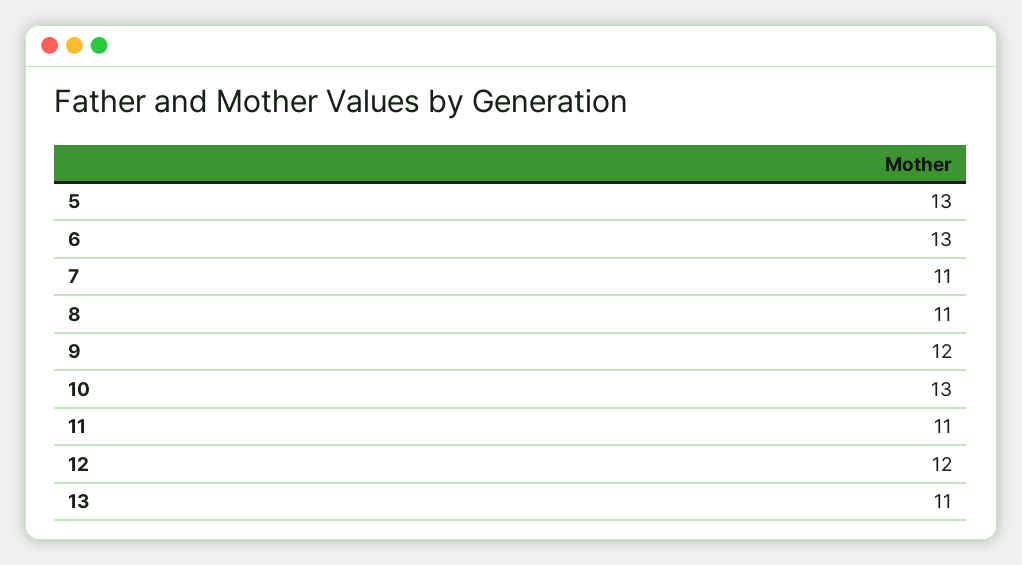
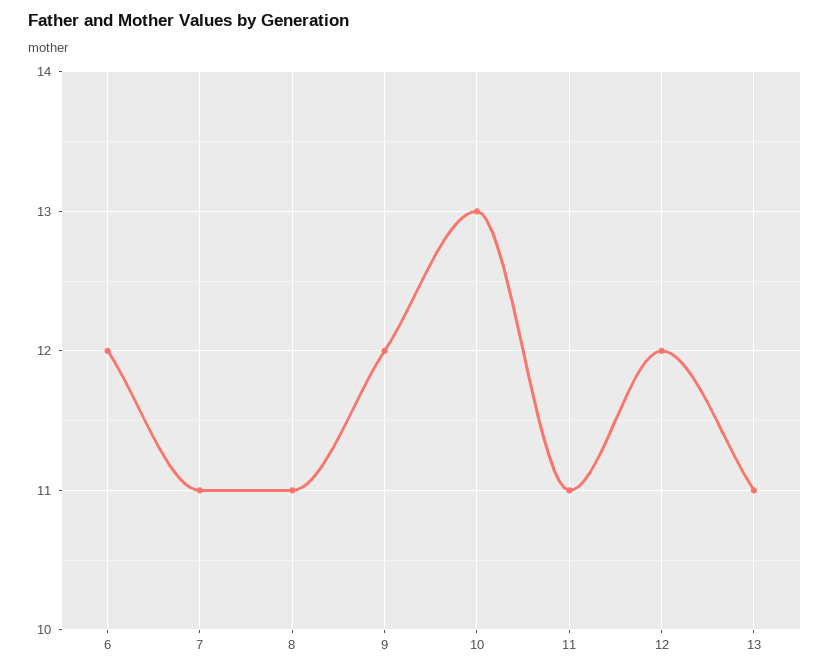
  {
-   "5": 13,
-   "6": 13,
+   "6": 12,
    "7": 11,
    "8": 11,
    "9": 12,
    "10": 13,
    "11": 11,
    "12": 12,
    "13": 11
  }

